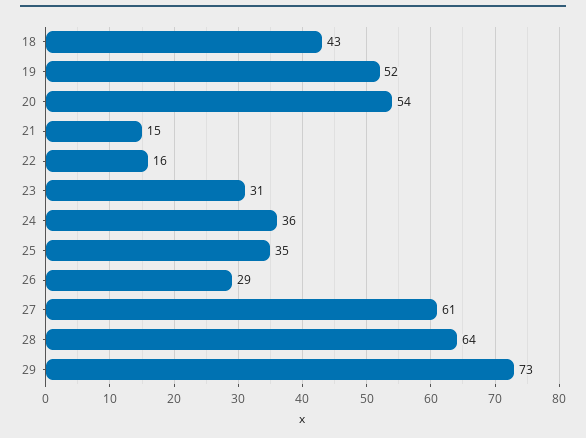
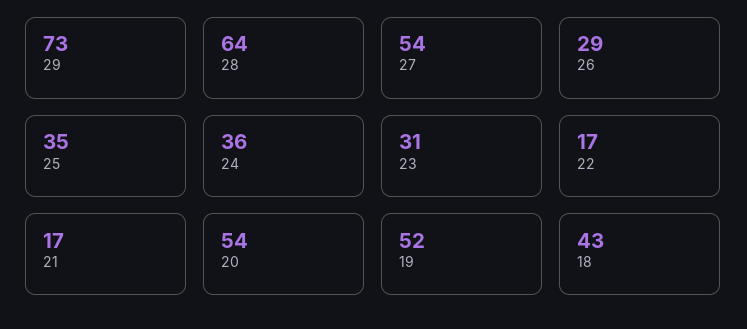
  {
    "18": 43,
    "19": 52,
    "20": 54,
-   "21": 15,
+   "21": 17,
-   "22": 16,
+   "22": 17,
    "23": 31,
    "24": 36,
    "25": 35,
    "26": 29,
-   "27": 61,
+   "27": 54,
    "28": 64,
    "29": 73
  }

